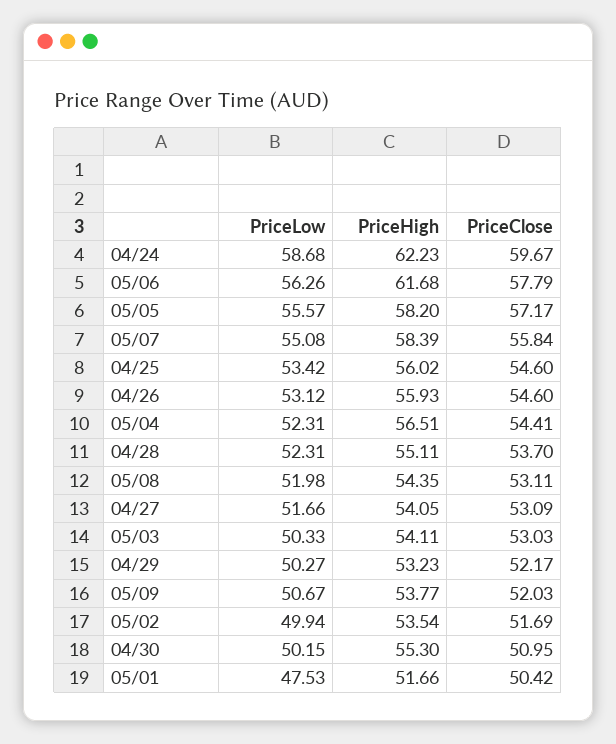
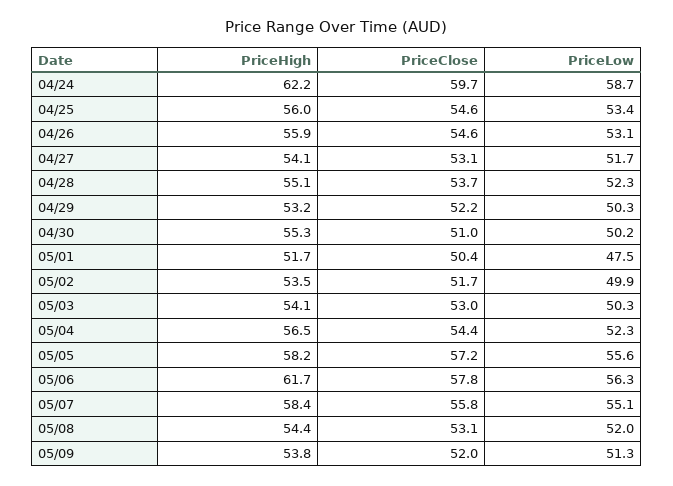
  {
    "PriceLow": {
      "04/24": 58.68,
      "05/06": 56.26,
      "05/05": 55.57,
      "05/07": 55.08,
      "04/25": 53.42,
      "04/26": 53.12,
      "05/04": 52.31,
      "04/28": 52.31,
      "05/08": 51.98,
      "04/27": 51.66,
      "05/03": 50.33,
      "04/29": 50.27,
-     "05/09": 50.67,
+     "05/09": 51.3,
      "05/02": 49.94,
      "04/30": 50.15,
      "05/01": 47.53
    },
    "PriceHigh": {
      "04/24": 62.23,
      "05/06": 61.68,
      "05/05": 58.2,
      "05/07": 58.39,
      "04/25": 56.02,
      "04/26": 55.93,
      "05/04": 56.51,
      "04/28": 55.11,
      "05/08": 54.35,
      "04/27": 54.05,
      "05/03": 54.11,
      "04/29": 53.23,
      "05/09": 53.77,
      "05/02": 53.54,
      "04/30": 55.3,
      "05/01": 51.66
    },
    "PriceClose": {
      "04/24": 59.67,
      "05/06": 57.79,
      "05/05": 57.17,
      "05/07": 55.84,
      "04/25": 54.6,
      "04/26": 54.6,
      "05/04": 54.41,
      "04/28": 53.7,
      "05/08": 53.11,
      "04/27": 53.09,
      "05/03": 53.03,
      "04/29": 52.17,
      "05/09": 52.03,
      "05/02": 51.69,
      "04/30": 50.95,
      "05/01": 50.42
    }
  }

